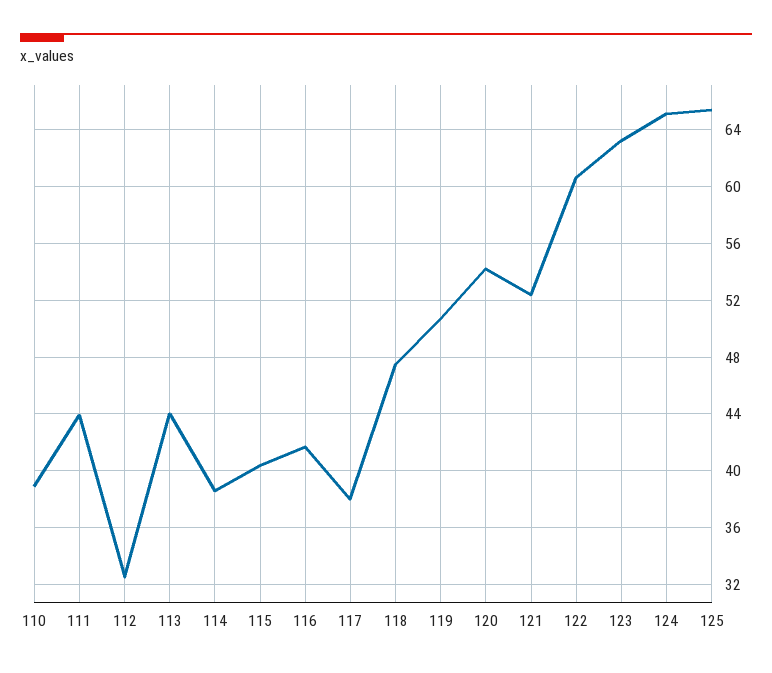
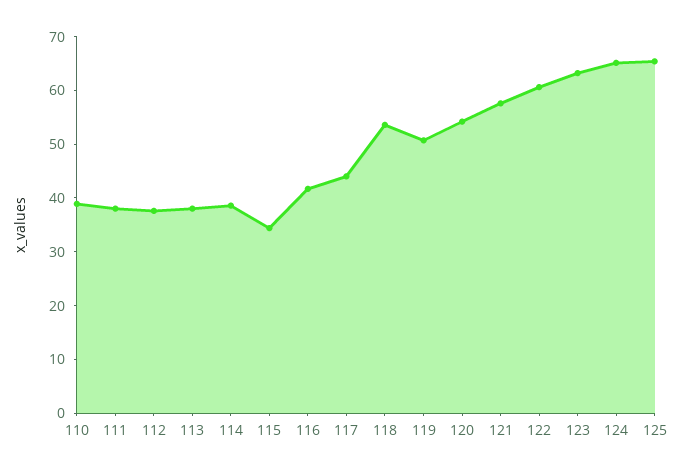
  {
    "110": 39,
-   "111": 44,
+   "111": 38,
-   "112": 32.5,
+   "112": 38,
-   "113": 44,
+   "113": 38,
    "114": 38.5,
-   "115": 40.5,
+   "115": 34,
    "116": 41.5,
-   "117": 38,
+   "117": 44,
-   "118": 47.5,
+   "118": 54,
    "119": 50.5,
    "120": 54,
-   "121": 52.5,
+   "121": 58,
    "122": 60.5,
    "123": 63,
    "124": 65,
    "125": 65.5
  }

